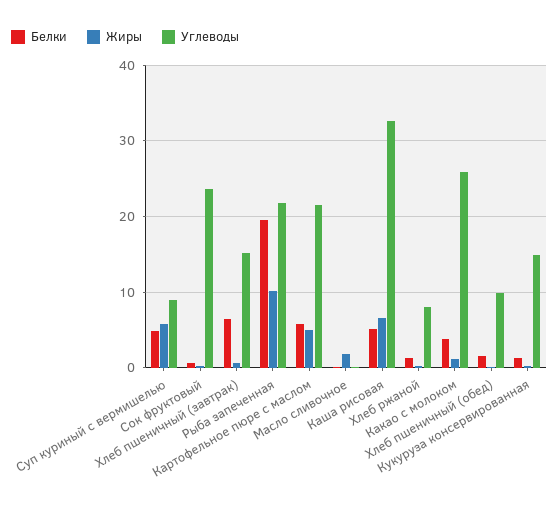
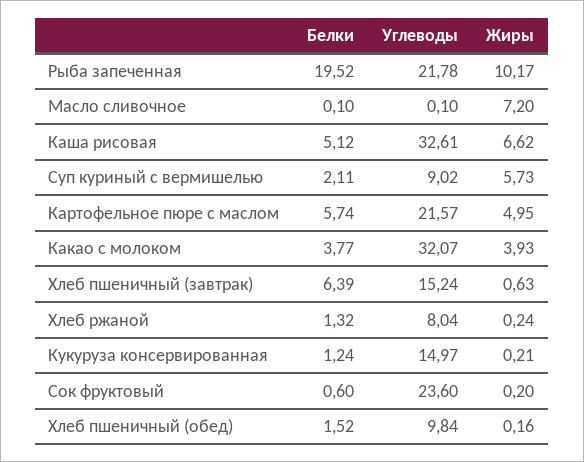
  {
    "Белки": {
-     "Суп куриный с вермишелью": 5,
+     "Суп куриный с вермишелью": 2.11,
      "Сок фруктовый": 0.6,
      "Хлеб пшеничный (завтрак)": 6.39,
      "Рыба запеченная": 19.52,
      "Картофельное пюре с маслом": 5.74,
      "Масло сливочное": 0.1,
      "Каша рисовая": 5.12,
      "Хлеб ржаной": 1.32,
      "Какао с молоком": 3.77,
      "Хлеб пшеничный (обед)": 1.52,
      "Кукуруза консервированная": 1.24
    },
    "Жиры": {
      "Суп куриный с вермишелью": 5.73,
      "Сок фруктовый": 0.2,
      "Хлеб пшеничный (завтрак)": 0.63,
      "Рыба запеченная": 10.17,
      "Картофельное пюре с маслом": 4.95,
-     "Масло сливочное": 2,
+     "Масло сливочное": 7.2,
      "Каша рисовая": 6.62,
      "Хлеб ржаной": 0.24,
-     "Какао с молоком": 1,
+     "Какао с молоком": 3.93,
      "Хлеб пшеничный (обед)": 0.16,
      "Кукуруза консервированная": 0.21
    },
    "Углеводы": {
      "Суп куриный с вермишелью": 9.02,
      "Сок фруктовый": 23.6,
      "Хлеб пшеничный (завтрак)": 15.24,
      "Рыба запеченная": 21.78,
      "Картофельное пюре с маслом": 21.57,
      "Масло сливочное": 0.1,
      "Каша рисовая": 32.61,
      "Хлеб ржаной": 8.04,
-     "Какао с молоком": 26,
+     "Какао с молоком": 32.07,
      "Хлеб пшеничный (обед)": 9.84,
      "Кукуруза консервированная": 14.97
    }
  }

